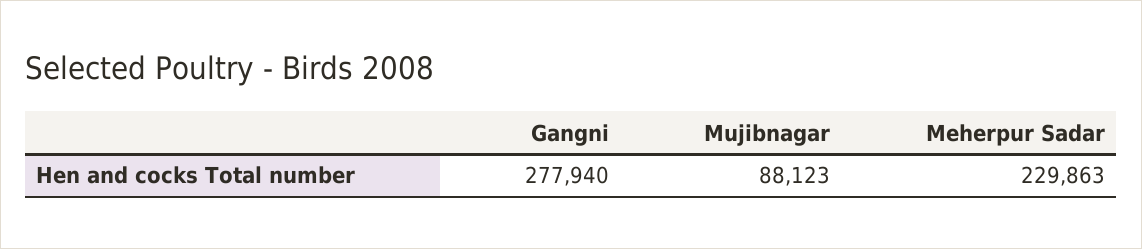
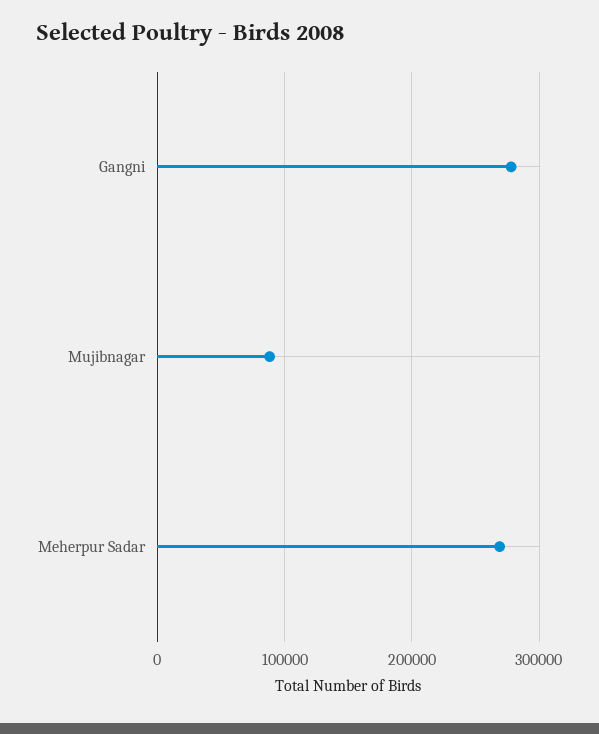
  {
    "Gangni": 277940,
    "Mujibnagar": 88123,
-   "Meherpur Sadar": 229863
+   "Meherpur Sadar": 270000
  }

